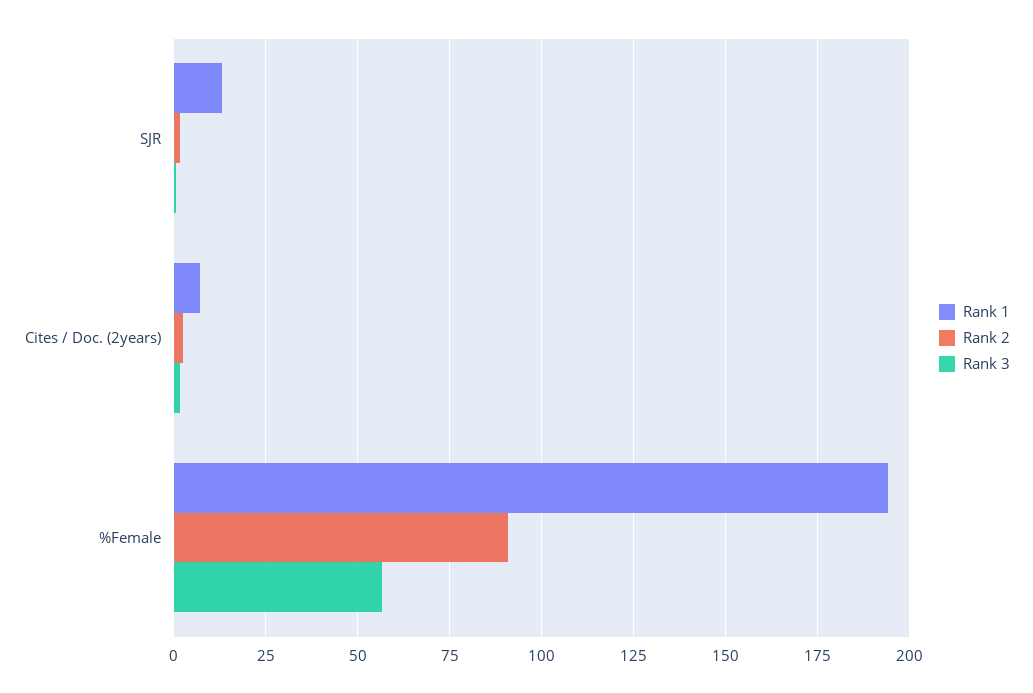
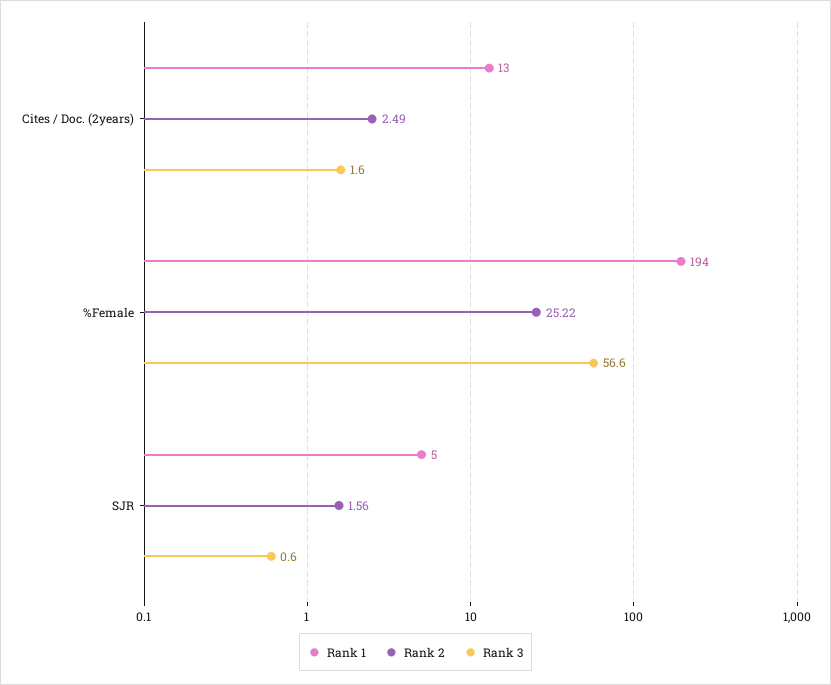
  {
    "Rank 1": {
-     "SJR": 12.5,
+     "SJR": 5,
-     "Cites / Doc. (2years)": 7.5,
+     "Cites / Doc. (2years)": 13,
      "%Female": 194
    },
    "Rank 2": {
      "SJR": 1.56,
      "Cites / Doc. (2years)": 2.49,
-     "%Female": 90
+     "%Female": 25.22
    },
    "Rank 3": {
      "SJR": 0.6,
      "Cites / Doc. (2years)": 1.6,
      "%Female": 56.6
    }
  }

